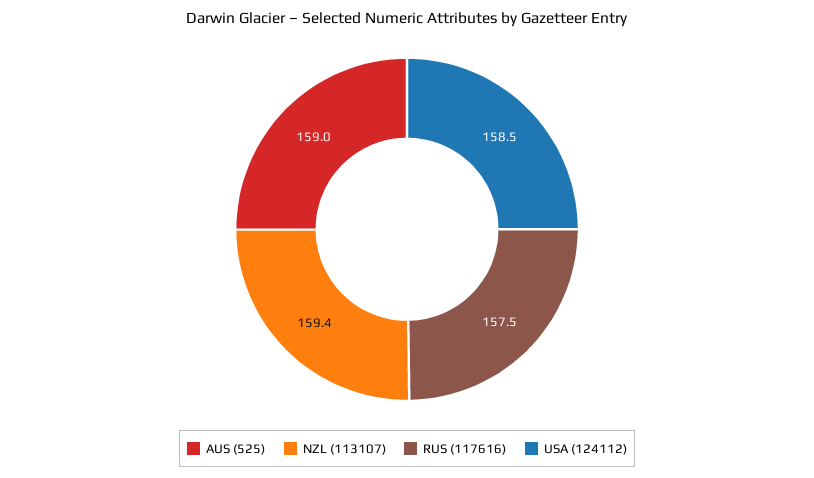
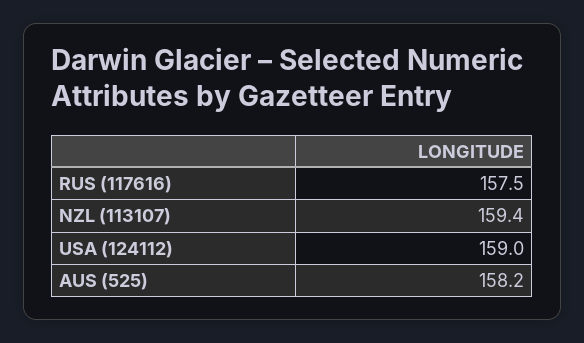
  {
-   "AUS (525)": 159,
+   "AUS (525)": 158.2,
    "NZL (113107)": 159.4,
    "RUS (117616)": 157.5,
-   "USA (124112)": 158.5
+   "USA (124112)": 159
  }

